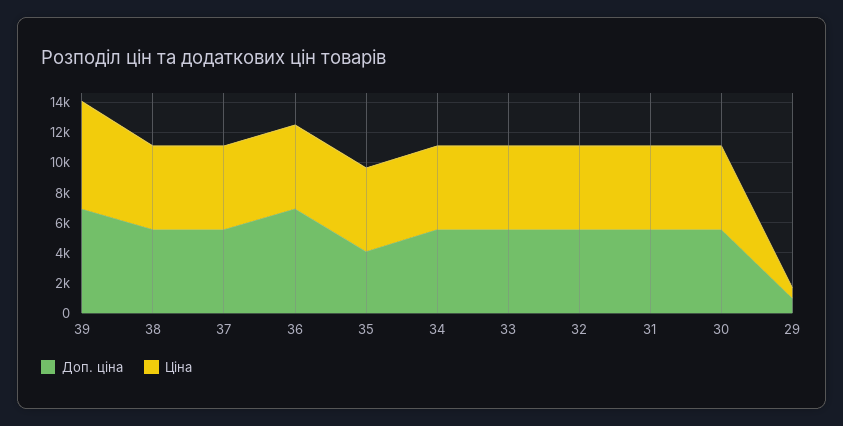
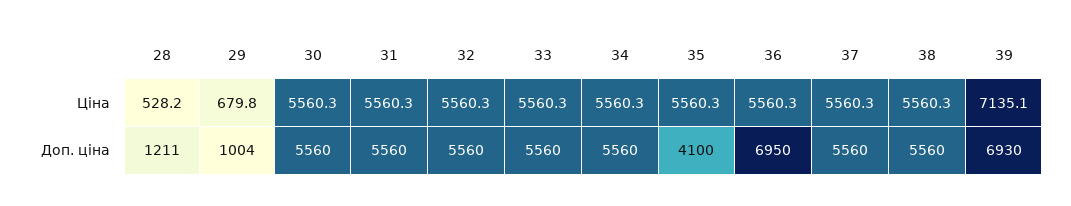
  {
    "Доп. ціна": {
      "39": 6930,
      "38": 5560,
      "37": 5560,
      "36": 6950,
      "35": 4100,
      "34": 5560,
      "33": 5560,
      "32": 5560,
      "31": 5560,
      "30": 5560,
-     "29": 1004
+     "29": 1004,
+     "28": 1211
    },
    "Ціна": {
      "39": 7135.1,
      "38": 5560.3,
      "37": 5560.3,
      "36": 5560.3,
      "35": 5560.3,
      "34": 5560.3,
      "33": 5560.3,
      "32": 5560.3,
      "31": 5560.3,
      "30": 5560.3,
-     "29": 679.8
+     "29": 679.8,
+     "28": 528.2
    }
  }

